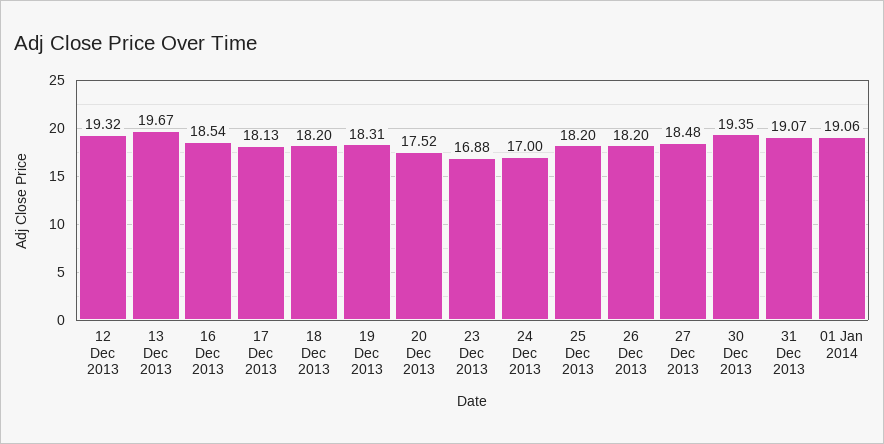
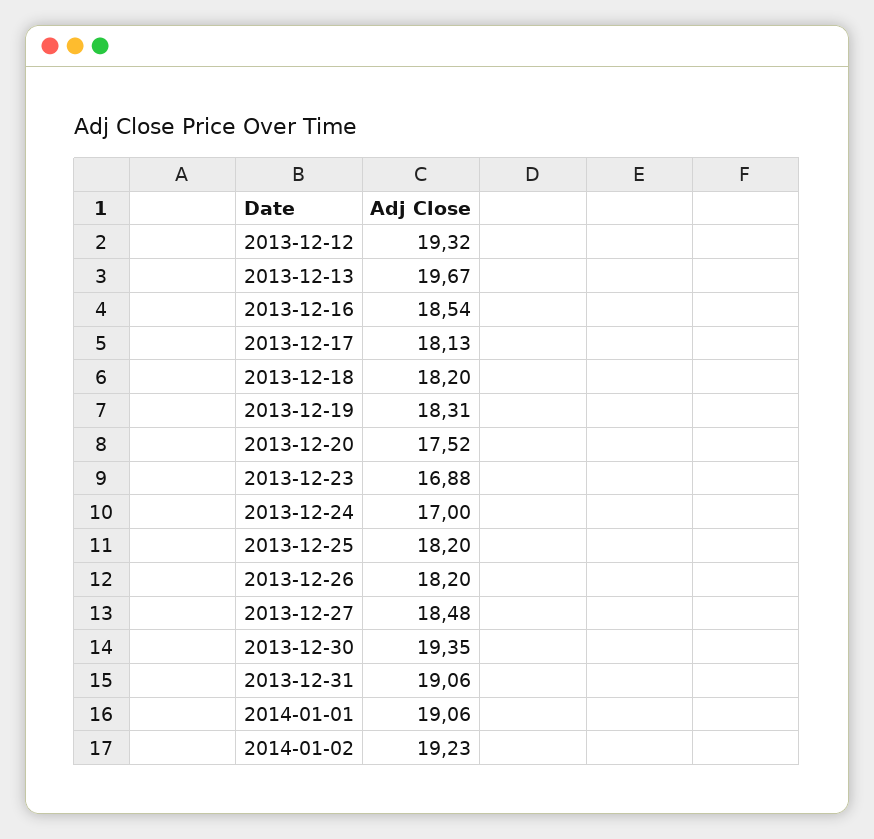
  {
    "12 Dec 2013": 19.32,
    "13 Dec 2013": 19.67,
    "16 Dec 2013": 18.54,
    "17 Dec 2013": 18.13,
    "18 Dec 2013": 18.2,
    "19 Dec 2013": 18.31,
    "20 Dec 2013": 17.52,
    "23 Dec 2013": 16.88,
    "24 Dec 2013": 17,
    "25 Dec 2013": 18.2,
    "26 Dec 2013": 18.2,
    "27 Dec 2013": 18.48,
    "30 Dec 2013": 19.35,
-   "31 Dec 2013": 19.07,
+   "31 Dec 2013": 19.06,
-   "01 Jan 2014": 19.06
+   "01 Jan 2014": 19.06,
+   "2014-01-02": 19.23
  }

